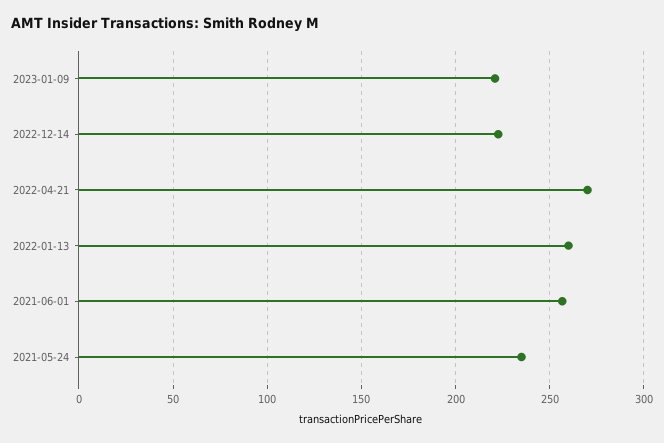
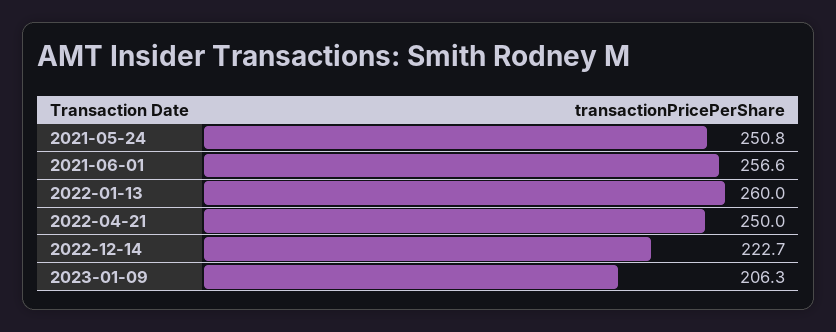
  {
-   "2023-01-09": 220,
+   "2023-01-09": 206.3,
    "2022-12-14": 222.7,
-   "2022-04-21": 270,
+   "2022-04-21": 250,
    "2022-01-13": 260,
    "2021-06-01": 256.6,
-   "2021-05-24": 235
+   "2021-05-24": 250.8
  }

